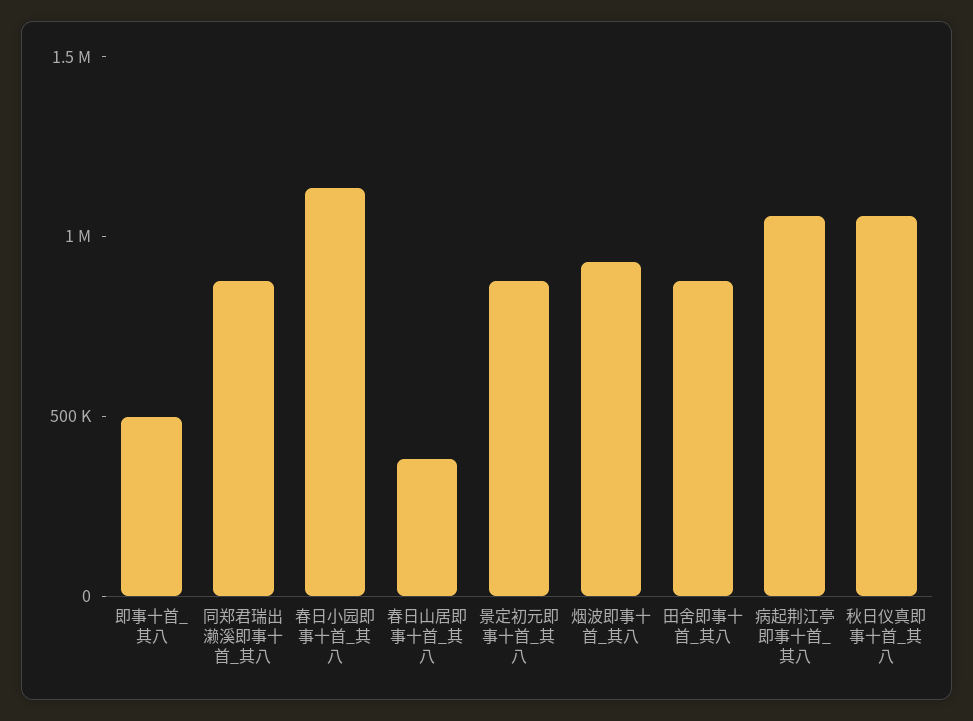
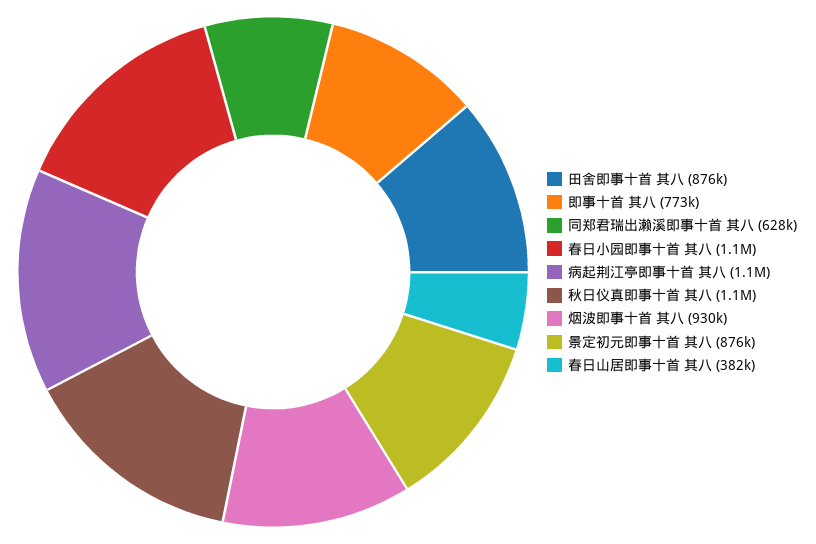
  {
-   "即事十首_其八": 500000,
+   "即事十首_其八": 773000,
-   "同郑君瑞出濑溪即事十首_其八": 900000,
+   "同郑君瑞出濑溪即事十首_其八": 628000,
    "春日小园即事十首_其八": 1100000,
    "春日山居即事十首_其八": 382000,
    "景定初元即事十首_其八": 876000,
    "烟波即事十首_其八": 930000,
    "田舍即事十首_其八": 876000,
    "病起荆江亭即事十首_其八": 1100000,
    "秋日仪真即事十首_其八": 1100000
  }

